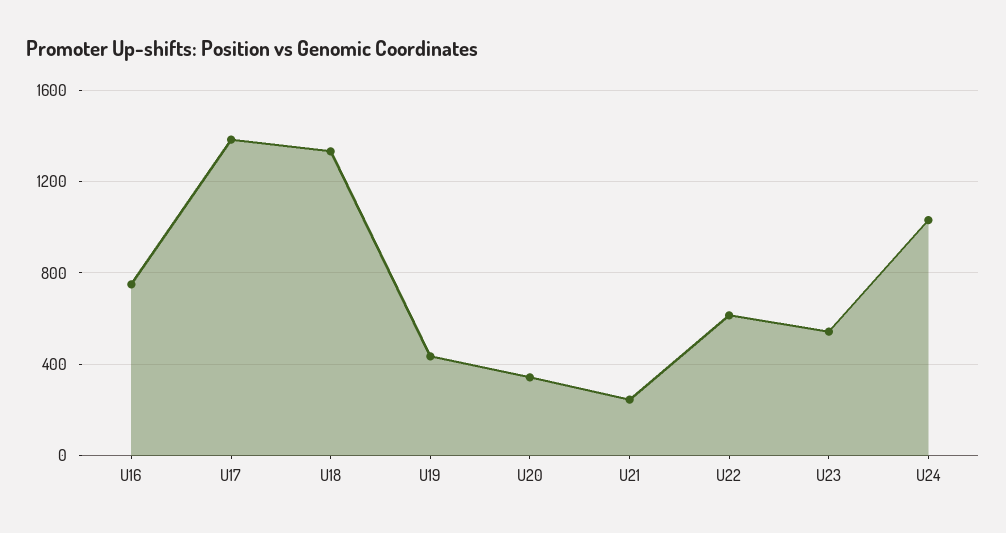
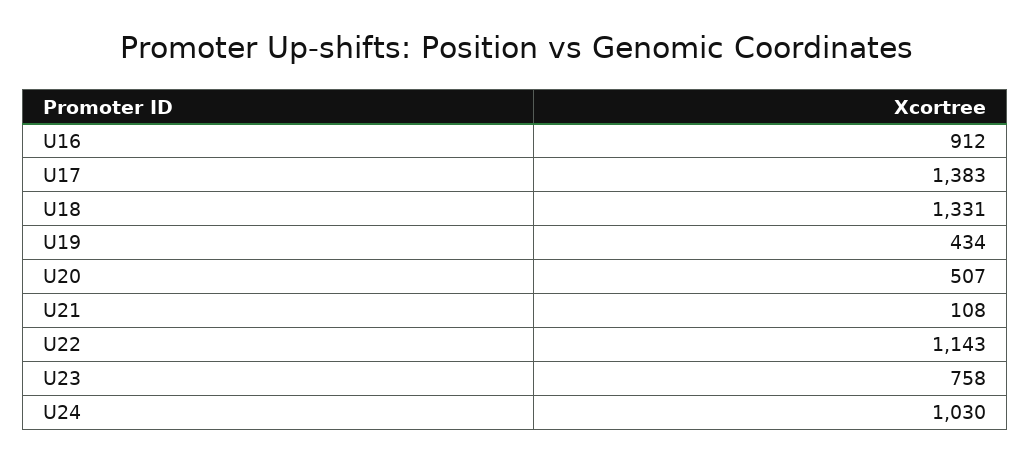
  {
-   "U16": 750,
+   "U16": 912,
    "U17": 1383,
    "U18": 1331,
    "U19": 434,
-   "U20": 350,
+   "U20": 507,
-   "U21": 250,
+   "U21": 108,
-   "U22": 600,
+   "U22": 1143,
-   "U23": 550,
+   "U23": 758,
    "U24": 1030
  }

